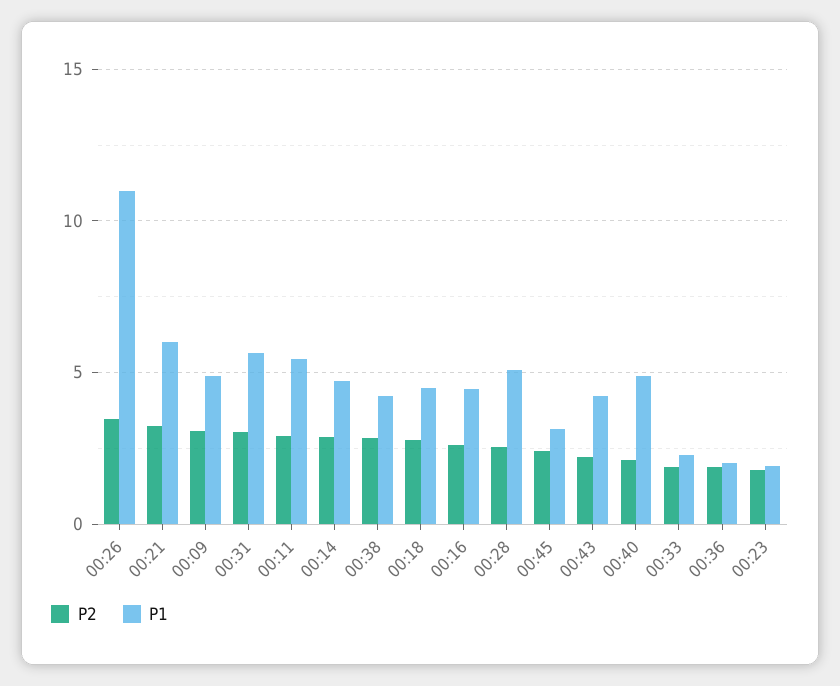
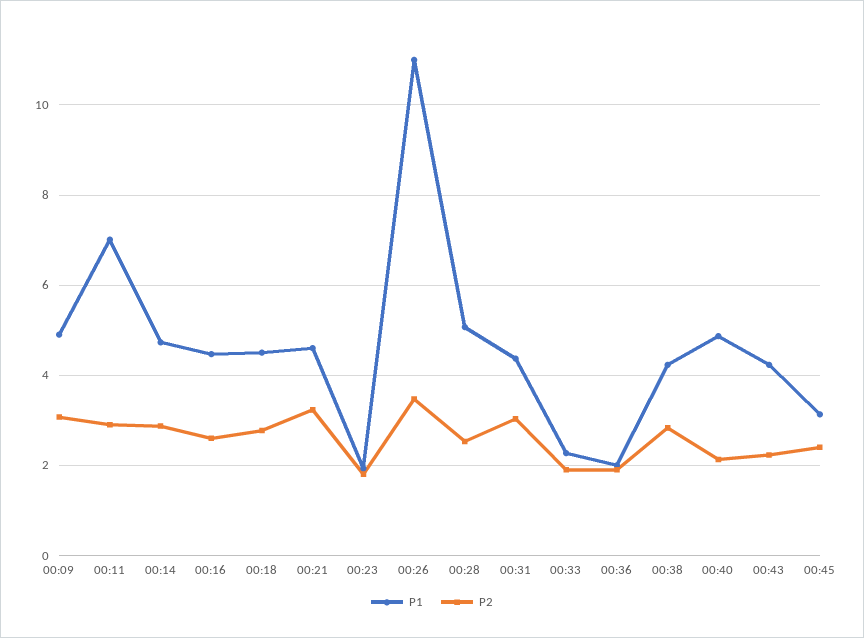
  {
    "P2": {
      "00:26": 3.4,
      "00:21": 3.2,
      "00:09": 3,
      "00:31": 3,
      "00:11": 3,
      "00:14": 2.8,
      "00:38": 2.8,
      "00:18": 2.8,
      "00:16": 2.6,
      "00:28": 2.6,
      "00:45": 2.4,
      "00:43": 2.2,
      "00:40": 2.2,
      "00:33": 2,
      "00:36": 2,
      "00:23": 1.8
    },
    "P1": {
      "00:26": 11,
-     "00:21": 6,
+     "00:21": 4.6,
      "00:09": 5,
-     "00:31": 5.5,
+     "00:31": 4.4,
-     "00:11": 5.5,
+     "00:11": 7,
      "00:14": 4.8,
      "00:38": 4.2,
      "00:18": 4.6,
      "00:16": 4.4,
      "00:28": 5,
      "00:45": 3.2,
      "00:43": 4.2,
      "00:40": 4.8,
      "00:33": 2.2,
      "00:36": 2,
      "00:23": 2
    }
  }

